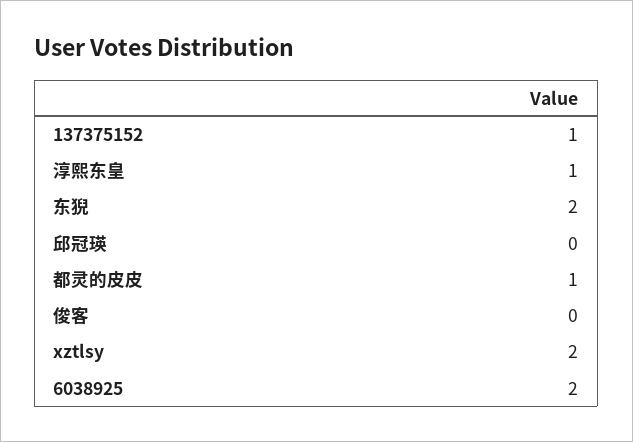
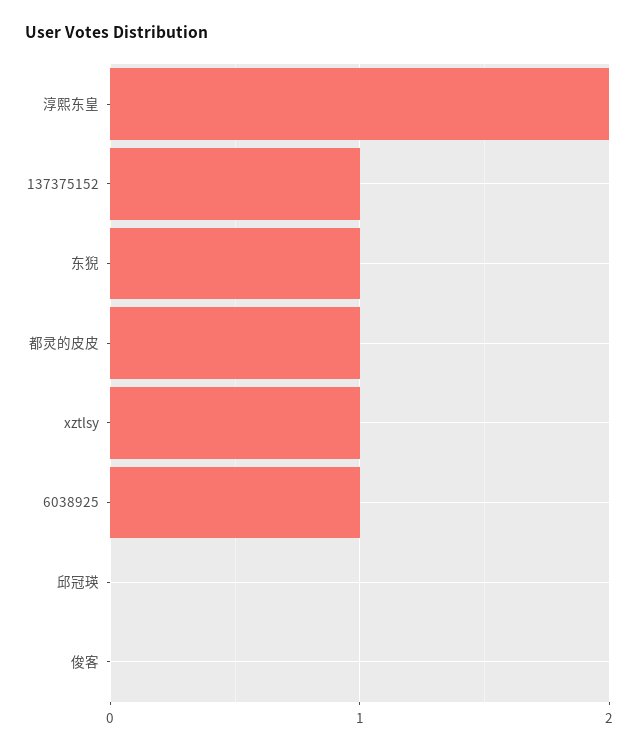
  {
    "137375152": 1,
-   "淳熙东皇": 1,
+   "淳熙东皇": 2,
-   "东猊": 2,
+   "东猊": 1,
    "邱冠瑛": 0,
    "都灵的皮皮": 1,
    "俊客": 0,
-   "xztlsy": 2,
+   "xztlsy": 1,
-   "6038925": 2
+   "6038925": 1
  }

